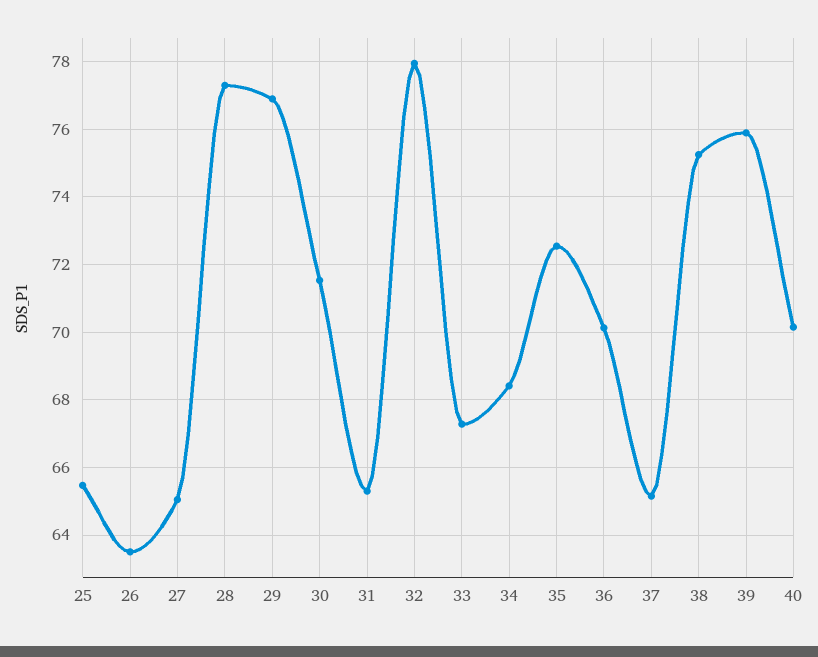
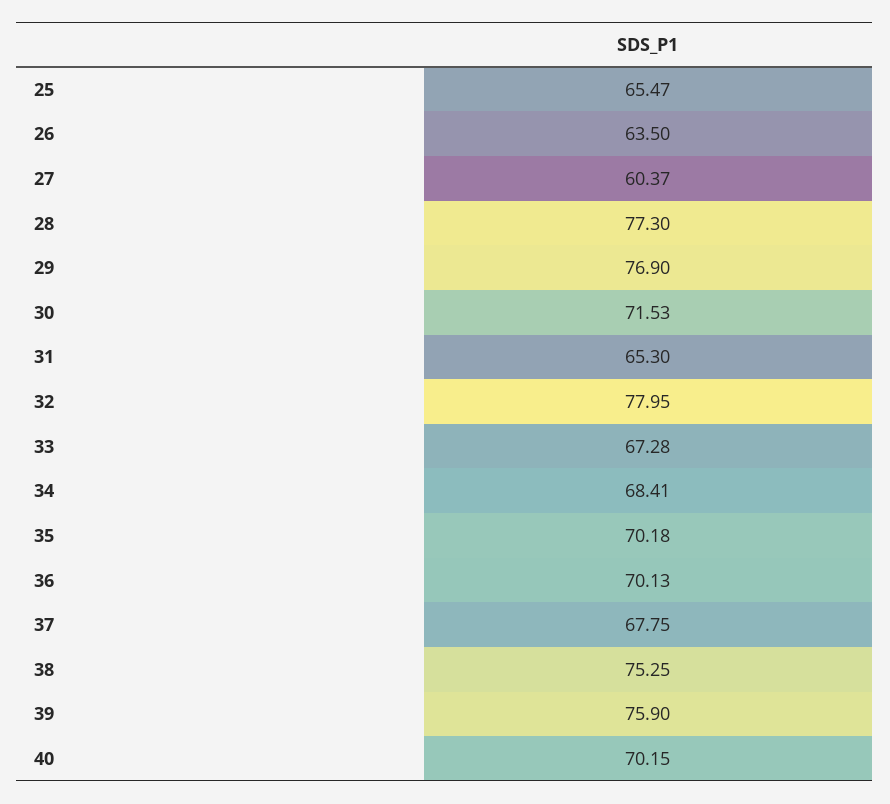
  {
    "25": 65.47,
    "26": 63.5,
-   "27": 65,
+   "27": 60.37,
    "28": 77.3,
    "29": 76.9,
    "30": 71.53,
    "31": 65.3,
    "32": 77.95,
    "33": 67.28,
    "34": 68.41,
-   "35": 72.6,
+   "35": 70.18,
    "36": 70.13,
-   "37": 65.2,
+   "37": 67.75,
    "38": 75.25,
    "39": 75.9,
    "40": 70.15
  }

